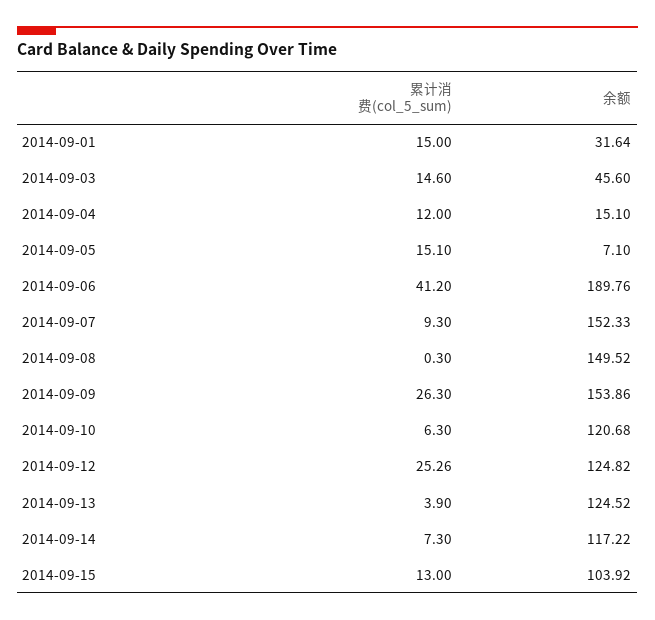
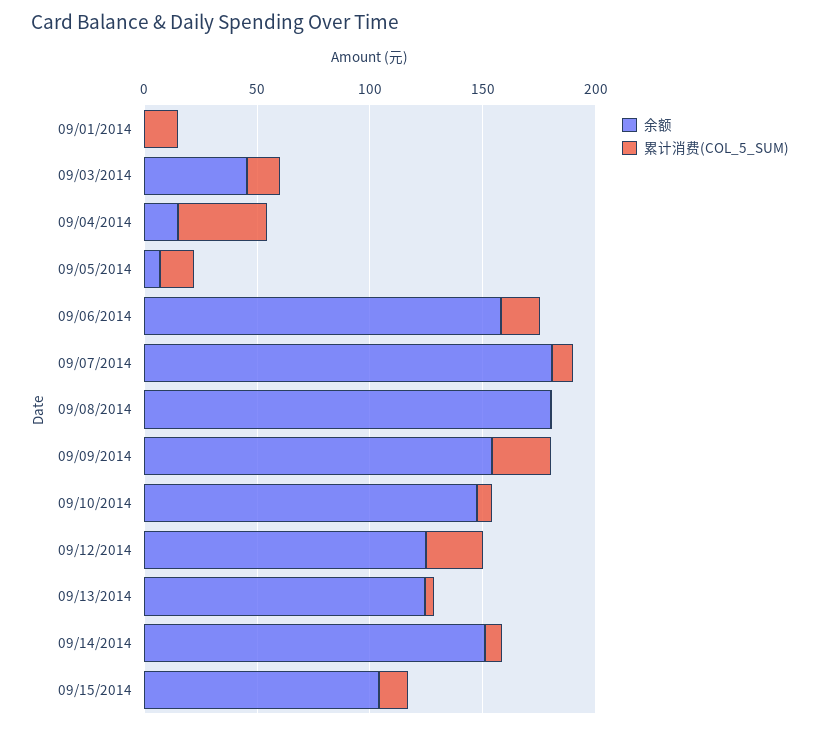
  {
    "累计消费(col_5_sum)": {
      "2014-09-01": 15,
      "2014-09-03": 14.6,
-     "2014-09-04": 12,
+     "2014-09-04": 40,
      "2014-09-05": 15.1,
-     "2014-09-06": 41.2,
+     "2014-09-06": 20,
      "2014-09-07": 9.3,
      "2014-09-08": 0.3,
      "2014-09-09": 26.3,
      "2014-09-10": 6.3,
      "2014-09-12": 25.26,
      "2014-09-13": 3.9,
      "2014-09-14": 7.3,
      "2014-09-15": 13
    },
    "余额": {
-     "2014-09-01": 31.64,
+     "2014-09-01": 0,
      "2014-09-03": 45.6,
      "2014-09-04": 15.1,
      "2014-09-05": 7.1,
-     "2014-09-06": 189.76,
+     "2014-09-06": 160,
-     "2014-09-07": 152.33,
+     "2014-09-07": 180,
-     "2014-09-08": 149.52,
+     "2014-09-08": 180,
      "2014-09-09": 153.86,
-     "2014-09-10": 120.68,
+     "2014-09-10": 150,
      "2014-09-12": 124.82,
      "2014-09-13": 124.52,
-     "2014-09-14": 117.22,
+     "2014-09-14": 150,
      "2014-09-15": 103.92
    }
  }

